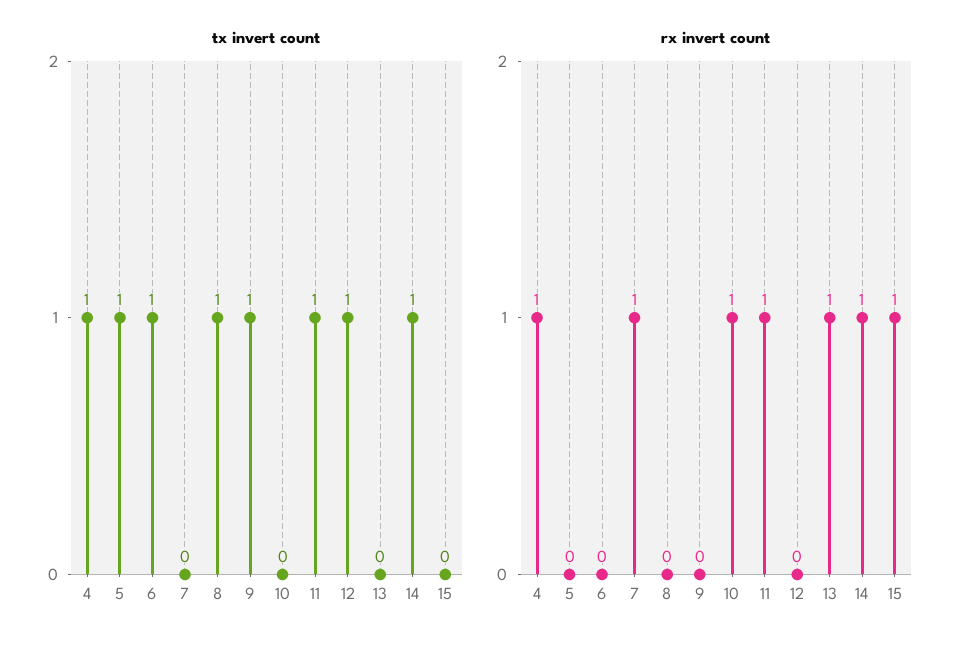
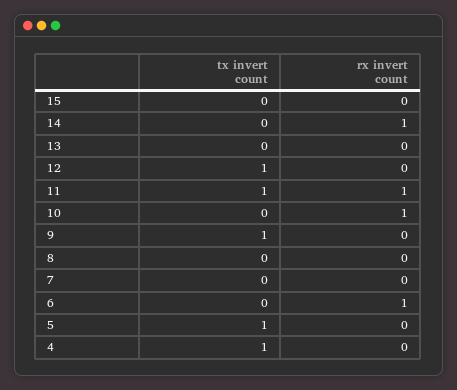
  {
    "tx invert count": {
      "4": 1,
      "5": 1,
-     "6": 1,
+     "6": 0,
      "7": 0,
-     "8": 1,
+     "8": 0,
      "9": 1,
      "10": 0,
      "11": 1,
      "12": 1,
      "13": 0,
-     "14": 1,
+     "14": 0,
      "15": 0
    },
    "rx invert count": {
-     "4": 1,
+     "4": 0,
      "5": 0,
-     "6": 0,
+     "6": 1,
-     "7": 1,
+     "7": 0,
      "8": 0,
      "9": 0,
      "10": 1,
      "11": 1,
      "12": 0,
-     "13": 1,
+     "13": 0,
      "14": 1,
-     "15": 1
+     "15": 0
    }
  }

